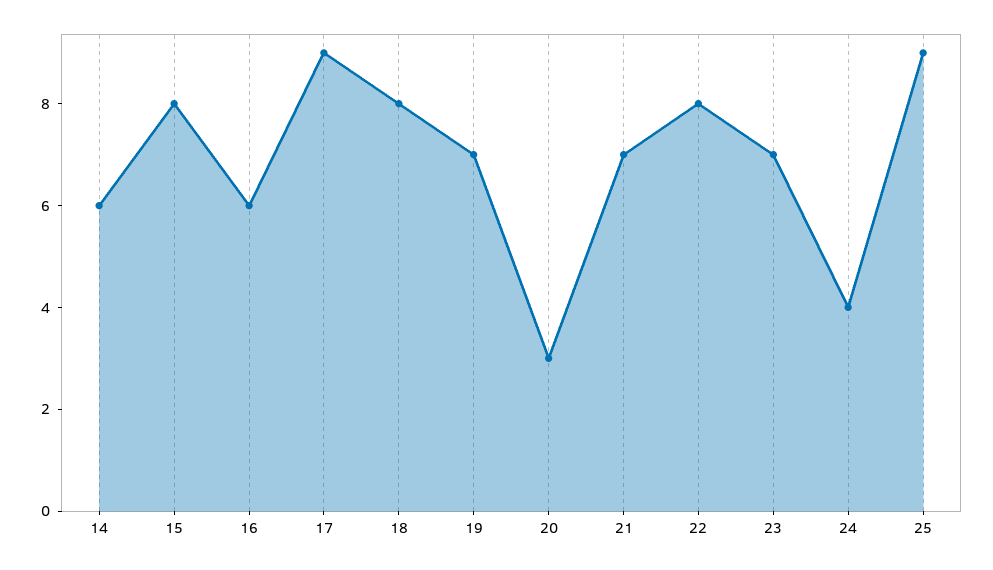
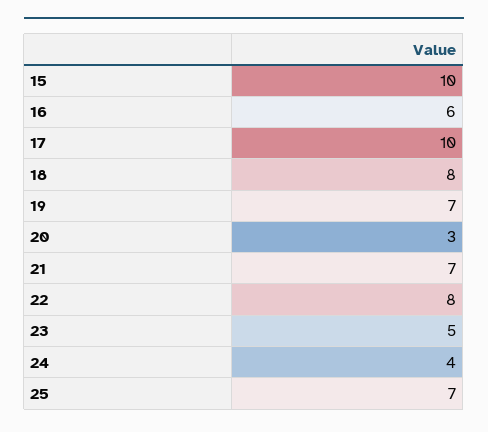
  {
-   "14": 6,
-   "15": 8,
+   "15": 10,
    "16": 6,
-   "17": 9,
+   "17": 10,
    "18": 8,
    "19": 7,
    "20": 3,
    "21": 7,
    "22": 8,
-   "23": 7,
+   "23": 5,
    "24": 4,
-   "25": 9
+   "25": 7
  }

